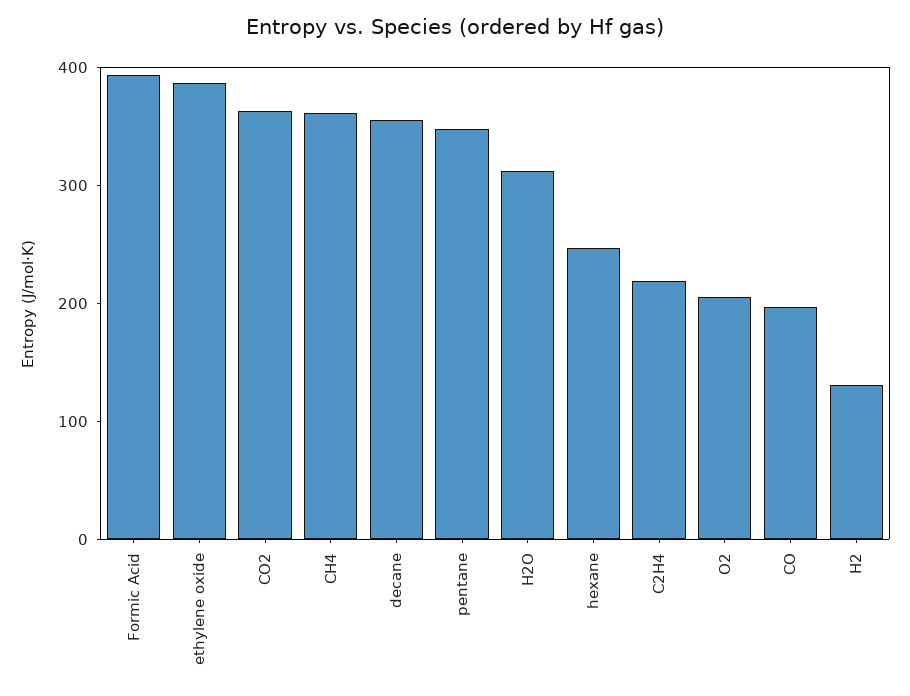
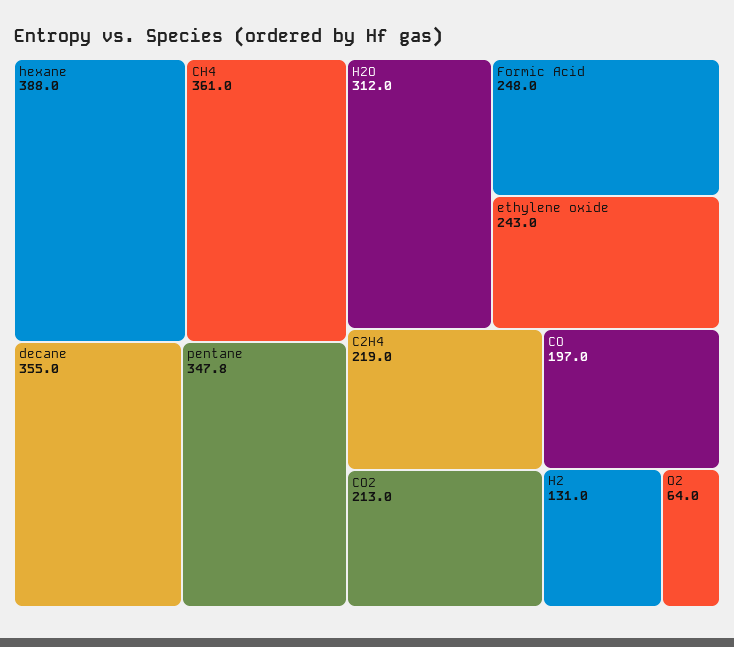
  {
-   "Formic Acid": 400,
+   "Formic Acid": 248,
-   "ethylene oxide": 380,
+   "ethylene oxide": 243,
-   "CO2": 360,
+   "CO2": 213,
    "CH4": 361,
    "decane": 355,
    "pentane": 347.8,
    "H2O": 312,
-   "hexane": 240,
+   "hexane": 388,
    "C2H4": 219,
-   "O2": 200,
+   "O2": 64,
    "CO": 197,
    "H2": 131
  }

